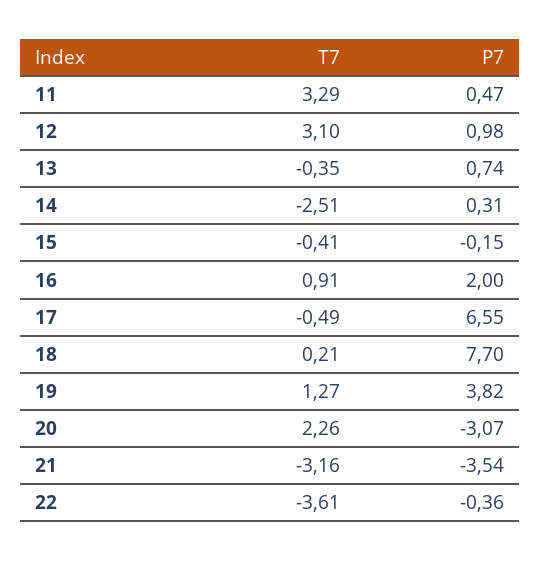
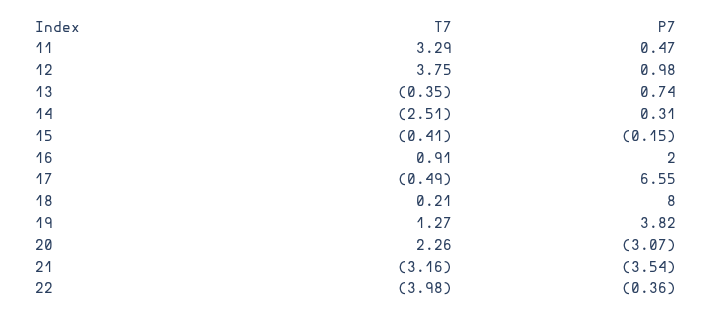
  {
    "T7": {
      "11": 3.29,
-     "12": 3.1,
+     "12": 3.75,
      "13": -0.35,
      "14": -2.51,
      "15": -0.41,
      "16": 0.91,
      "17": -0.49,
      "18": 0.21,
      "19": 1.27,
      "20": 2.26,
      "21": -3.16,
-     "22": -3.61
+     "22": -3.98
    },
    "P7": {
      "11": 0.47,
      "12": 0.98,
      "13": 0.74,
      "14": 0.31,
      "15": -0.15,
      "16": 2,
      "17": 6.55,
-     "18": 7.7,
+     "18": 8,
      "19": 3.82,
      "20": -3.07,
      "21": -3.54,
      "22": -0.36
    }
  }

